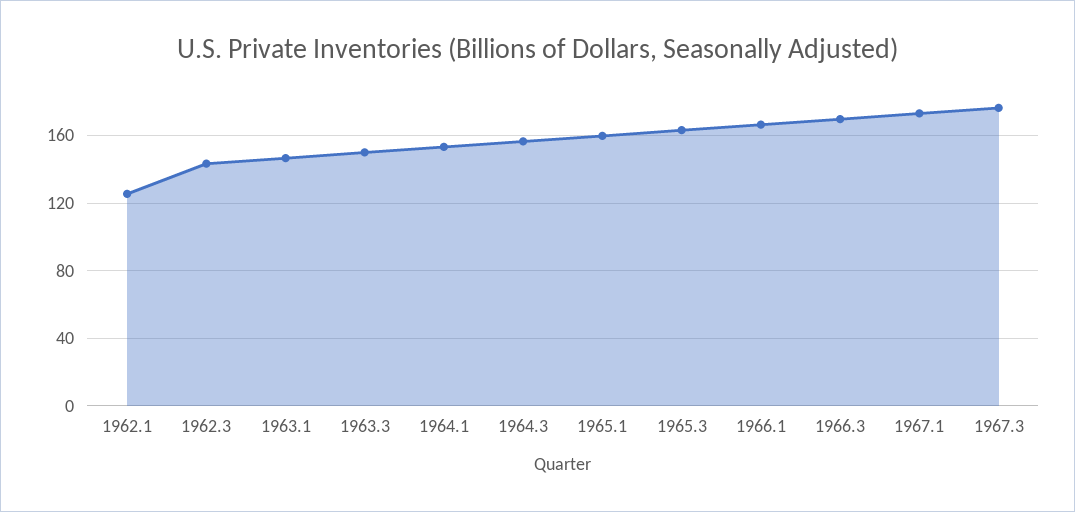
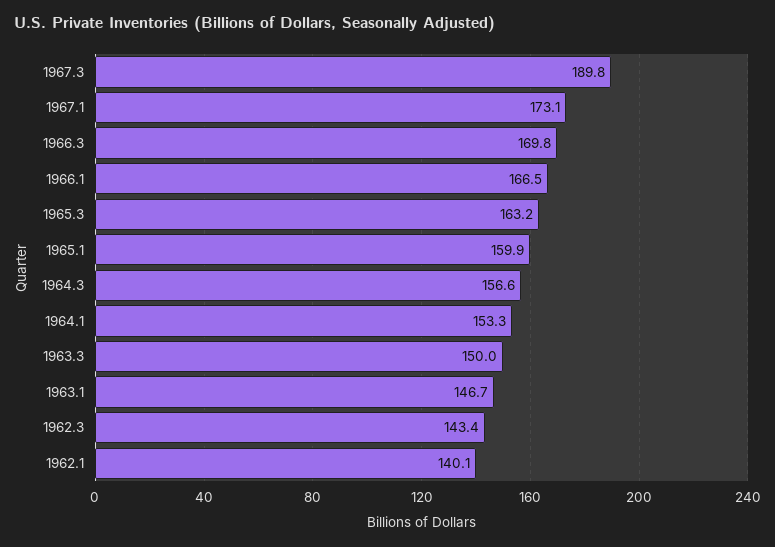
  {
-   "1962.1": 125,
+   "1962.1": 140.1,
    "1962.3": 143.4,
    "1963.1": 146.7,
    "1963.3": 150,
    "1964.1": 153.3,
    "1964.3": 156.6,
    "1965.1": 159.9,
    "1965.3": 163.2,
    "1966.1": 166.5,
    "1966.3": 169.8,
    "1967.1": 173.1,
-   "1967.3": 175
+   "1967.3": 189.8
  }

